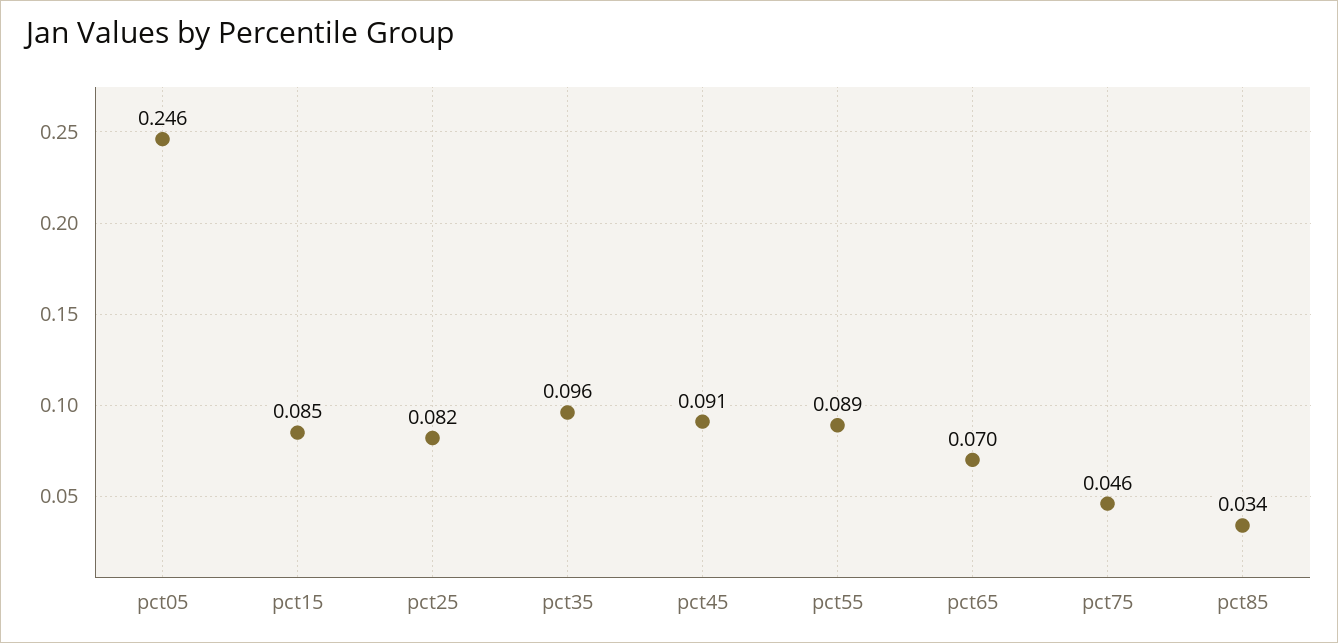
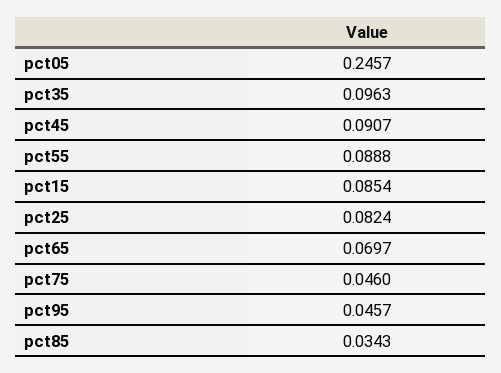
  {
    "pct05": 0.2457,
    "pct15": 0.0854,
    "pct25": 0.0824,
    "pct35": 0.0963,
    "pct45": 0.0907,
    "pct55": 0.0888,
    "pct65": 0.0697,
    "pct75": 0.046,
-   "pct85": 0.0343
+   "pct85": 0.0343,
+   "pct95": 0.0457
  }

